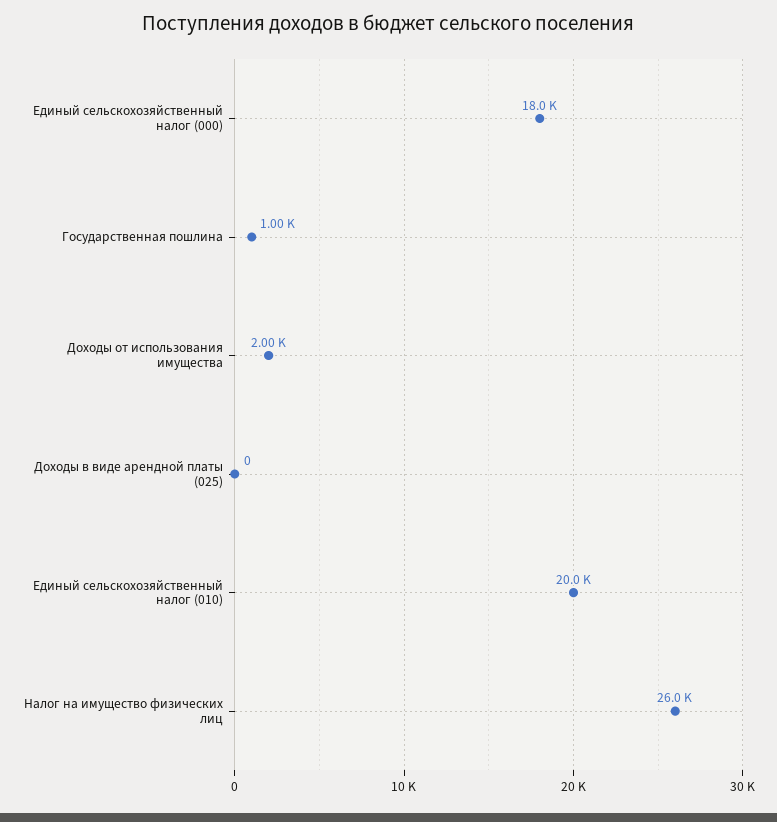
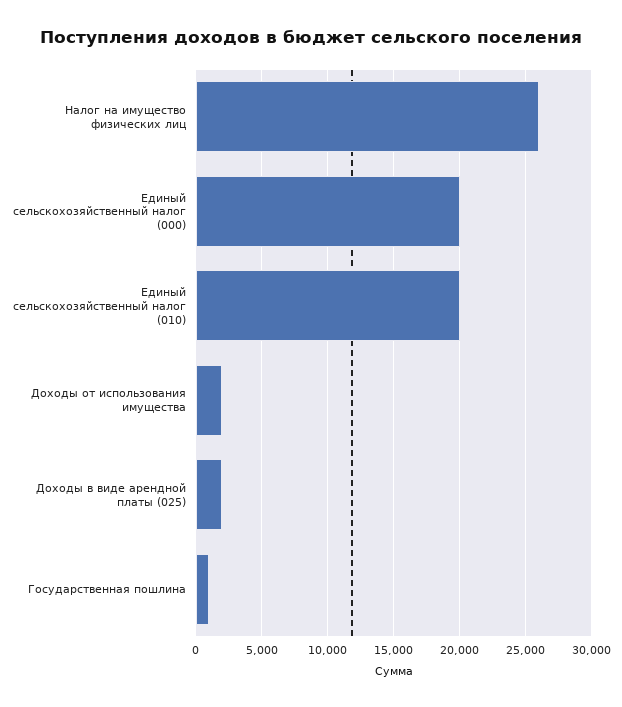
  {
-   "Единый сельскохозяйственный налог (000)": 18000,
+   "Единый сельскохозяйственный налог (000)": 20000,
    "Государственная пошлина": 1000,
    "Доходы от использования имущества": 2000,
-   "Доходы в виде арендной платы (025)": 0,
+   "Доходы в виде арендной платы (025)": 2000,
    "Единый сельскохозяйственный налог (010)": 20000,
    "Налог на имущество физических лиц": 26000
  }

